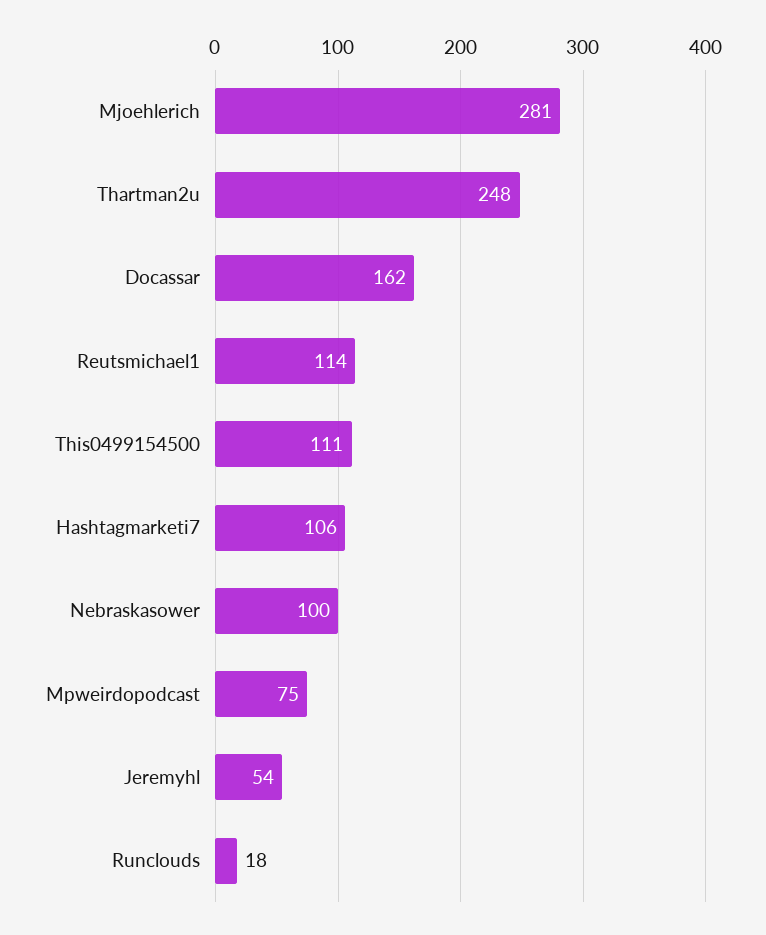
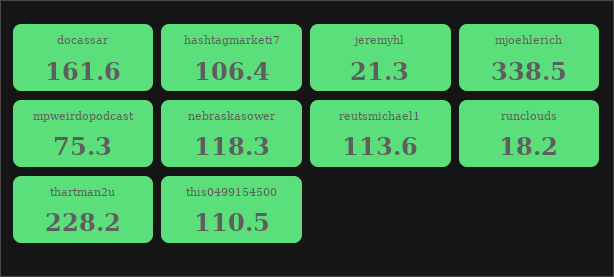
  {
-   "Mjoehlerich": 281,
+   "Mjoehlerich": 338.5,
-   "Thartman2u": 248,
+   "Thartman2u": 228.2,
    "Docassar": 161.6,
    "Reutsmichael1": 113.6,
    "This0499154500": 110.5,
    "Hashtagmarketi7": 106.4,
-   "Nebraskasower": 100,
+   "Nebraskasower": 118.3,
    "Mpweirdopodcast": 75.3,
-   "Jeremyhl": 54,
+   "Jeremyhl": 21.3,
    "Runclouds": 18.2
  }

